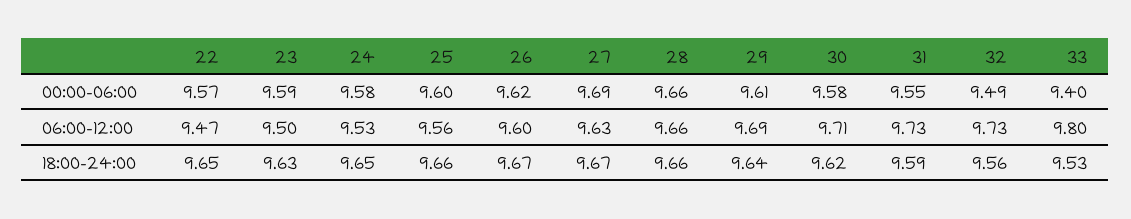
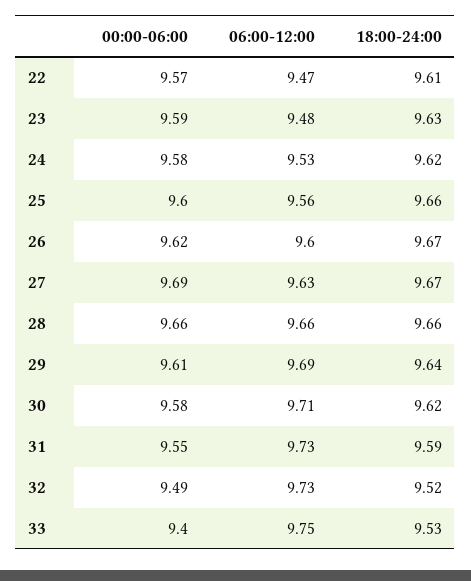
  {
    "22": {
      "00:00-06:00": 9.57,
      "06:00-12:00": 9.47,
-     "18:00-24:00": 9.65
+     "18:00-24:00": 9.61
    },
    "23": {
      "00:00-06:00": 9.59,
-     "06:00-12:00": 9.5,
+     "06:00-12:00": 9.48,
      "18:00-24:00": 9.63
    },
    "24": {
      "00:00-06:00": 9.58,
      "06:00-12:00": 9.53,
-     "18:00-24:00": 9.65
+     "18:00-24:00": 9.62
    },
    "25": {
      "00:00-06:00": 9.6,
      "06:00-12:00": 9.56,
      "18:00-24:00": 9.66
    },
    "26": {
      "00:00-06:00": 9.62,
      "06:00-12:00": 9.6,
      "18:00-24:00": 9.67
    },
    "27": {
      "00:00-06:00": 9.69,
      "06:00-12:00": 9.63,
      "18:00-24:00": 9.67
    },
    "28": {
      "00:00-06:00": 9.66,
      "06:00-12:00": 9.66,
      "18:00-24:00": 9.66
    },
    "29": {
      "00:00-06:00": 9.61,
      "06:00-12:00": 9.69,
      "18:00-24:00": 9.64
    },
    "30": {
      "00:00-06:00": 9.58,
      "06:00-12:00": 9.71,
      "18:00-24:00": 9.62
    },
    "31": {
      "00:00-06:00": 9.55,
      "06:00-12:00": 9.73,
      "18:00-24:00": 9.59
    },
    "32": {
      "00:00-06:00": 9.49,
      "06:00-12:00": 9.73,
-     "18:00-24:00": 9.56
+     "18:00-24:00": 9.52
    },
    "33": {
      "00:00-06:00": 9.4,
-     "06:00-12:00": 9.8,
+     "06:00-12:00": 9.75,
      "18:00-24:00": 9.53
    }
  }

